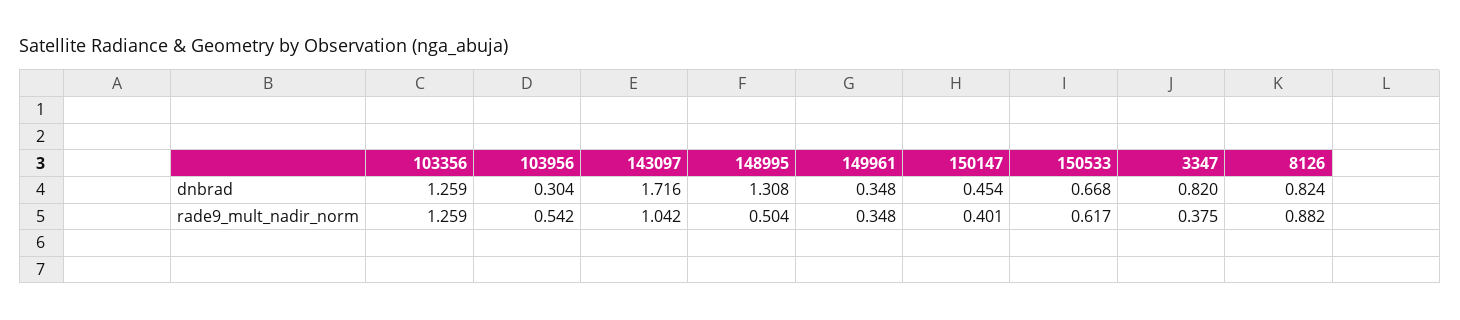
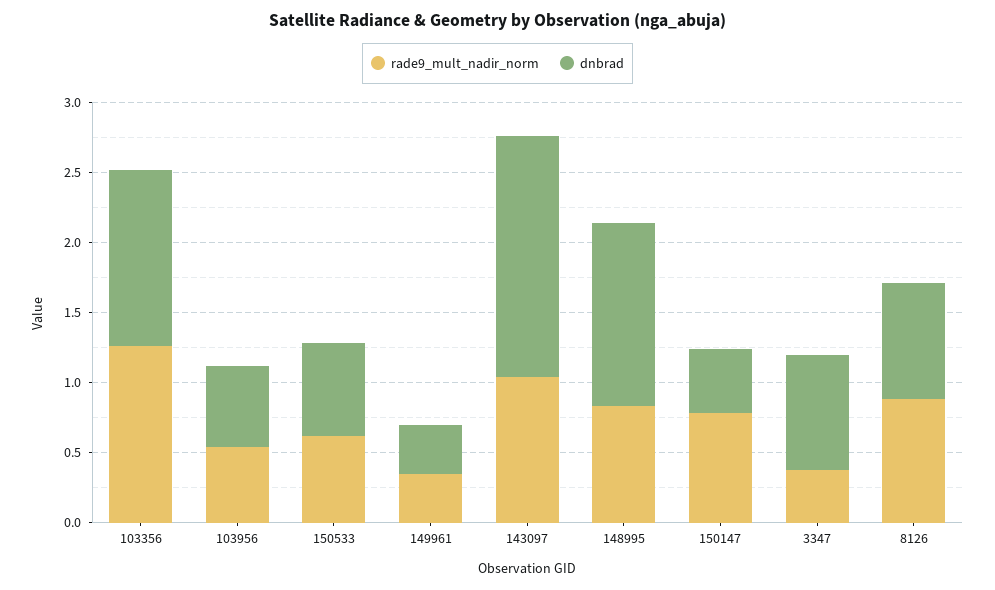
  {
    "dnbrad": {
      "103356": 1.259,
-     "103956": 0.304,
+     "103956": 0.6,
      "143097": 1.716,
      "148995": 1.308,
      "149961": 0.348,
      "150147": 0.454,
      "150533": 0.668,
      "3347": 0.82,
      "8126": 0.824
    },
    "rade9_mult_nadir_norm": {
      "103356": 1.259,
      "103956": 0.542,
      "143097": 1.042,
-     "148995": 0.504,
+     "148995": 0.8,
      "149961": 0.348,
-     "150147": 0.401,
+     "150147": 0.8,
      "150533": 0.617,
      "3347": 0.375,
      "8126": 0.882
    }
  }

